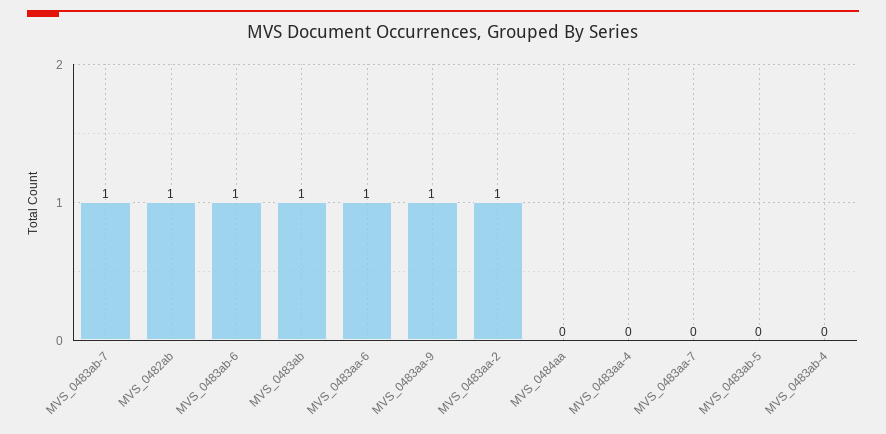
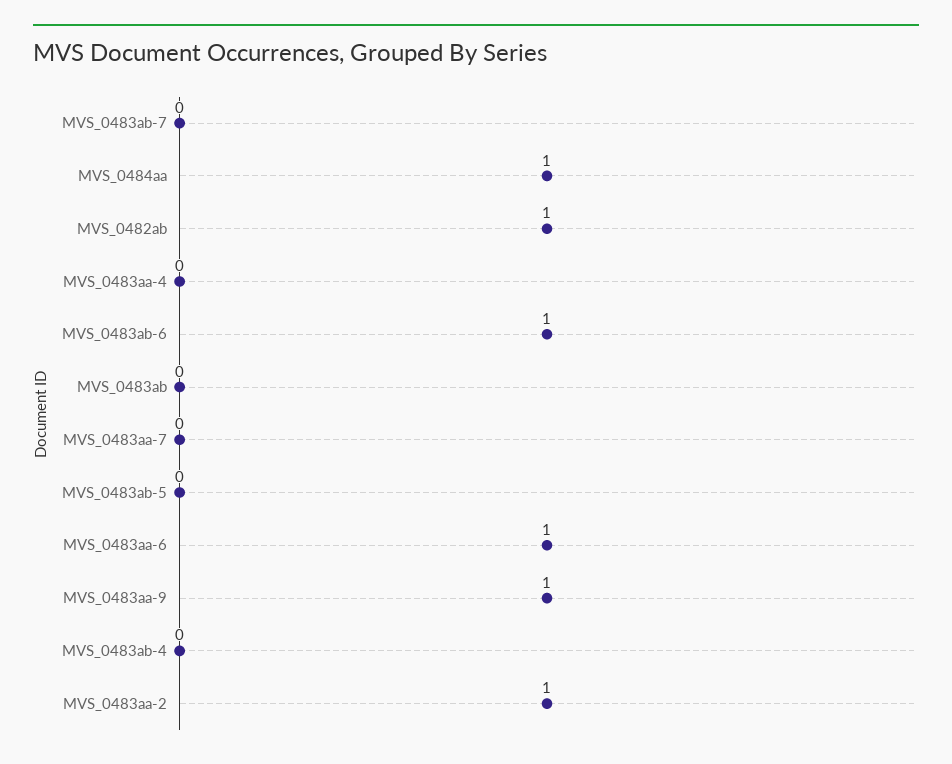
  {
-   "MVS_0483ab-7": 1,
+   "MVS_0483ab-7": 0,
    "MVS_0482ab": 1,
    "MVS_0483ab-6": 1,
-   "MVS_0483ab": 1,
+   "MVS_0483ab": 0,
    "MVS_0483aa-6": 1,
    "MVS_0483aa-9": 1,
    "MVS_0483aa-2": 1,
-   "MVS_0484aa": 0,
+   "MVS_0484aa": 1,
    "MVS_0483aa-4": 0,
    "MVS_0483aa-7": 0,
    "MVS_0483ab-5": 0,
    "MVS_0483ab-4": 0
  }

